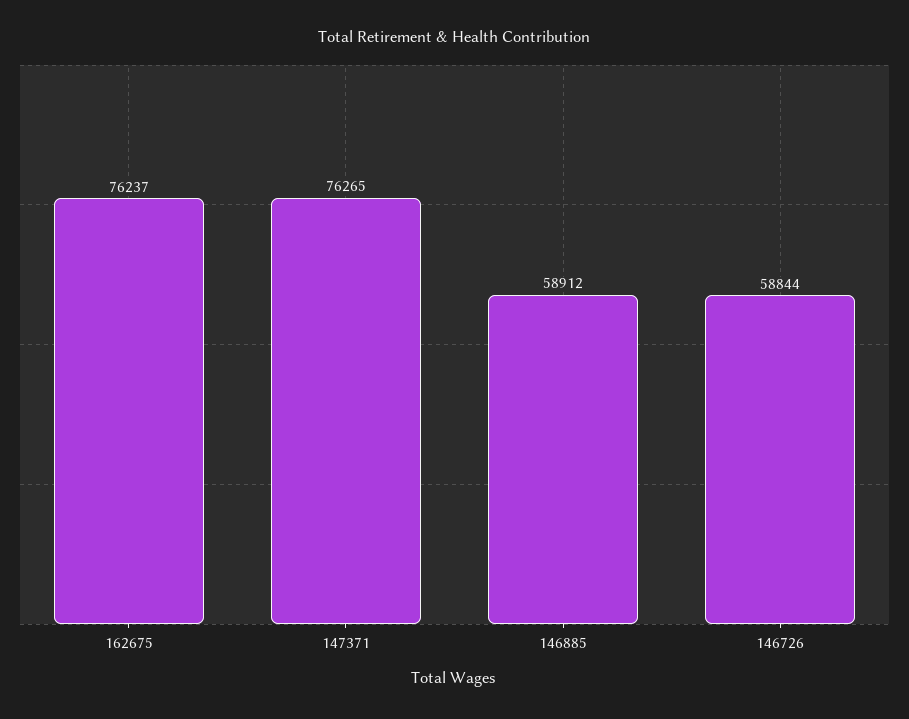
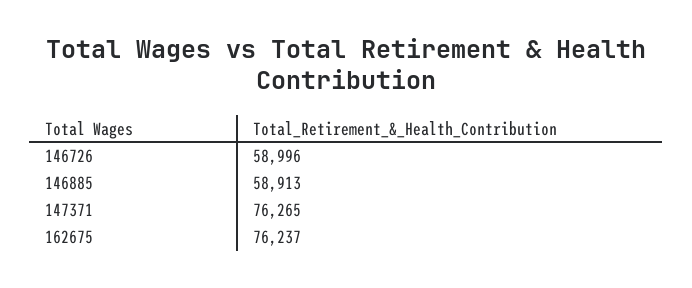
  {
    "162675": 76237,
    "147371": 76265,
-   "146885": 58912,
+   "146885": 58913,
-   "146726": 58844
+   "146726": 58996
  }

